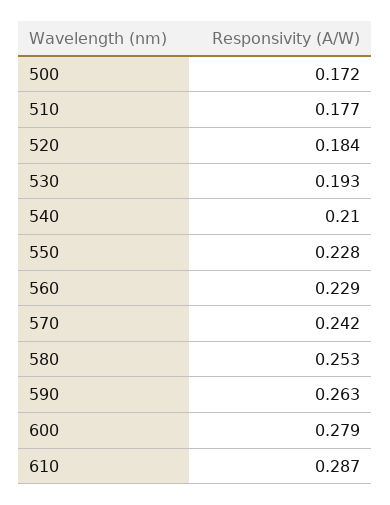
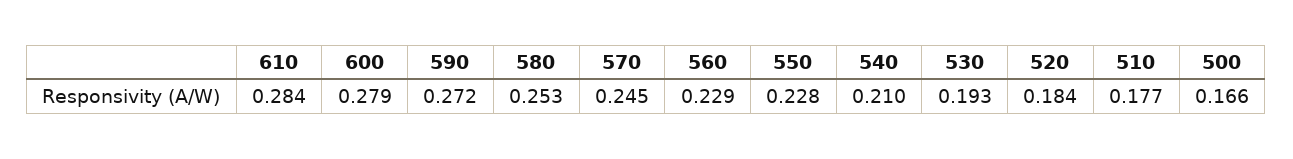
  {
-   "500": 0.172,
+   "500": 0.166,
    "510": 0.177,
    "520": 0.184,
    "530": 0.193,
    "540": 0.21,
    "550": 0.228,
    "560": 0.229,
-   "570": 0.242,
+   "570": 0.245,
    "580": 0.253,
-   "590": 0.263,
+   "590": 0.272,
    "600": 0.279,
-   "610": 0.287
+   "610": 0.284
  }

